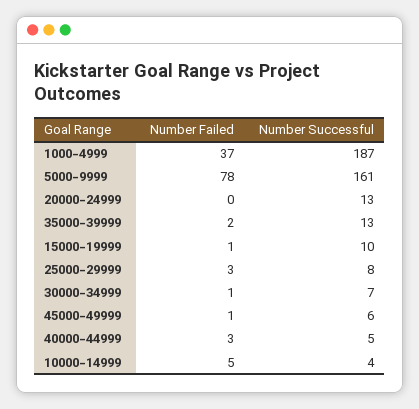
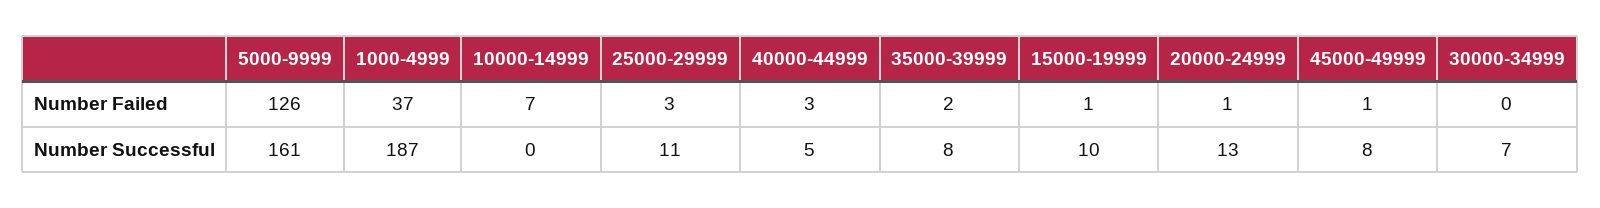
  {
    "Number Failed": {
      "1000-4999": 37,
-     "5000-9999": 78,
+     "5000-9999": 126,
-     "20000-24999": 0,
+     "20000-24999": 1,
      "35000-39999": 2,
      "15000-19999": 1,
      "25000-29999": 3,
-     "30000-34999": 1,
+     "30000-34999": 0,
      "45000-49999": 1,
      "40000-44999": 3,
-     "10000-14999": 5
+     "10000-14999": 7
    },
    "Number Successful": {
      "1000-4999": 187,
      "5000-9999": 161,
      "20000-24999": 13,
-     "35000-39999": 13,
+     "35000-39999": 8,
      "15000-19999": 10,
-     "25000-29999": 8,
+     "25000-29999": 11,
      "30000-34999": 7,
-     "45000-49999": 6,
+     "45000-49999": 8,
      "40000-44999": 5,
-     "10000-14999": 4
+     "10000-14999": 0
    }
  }

